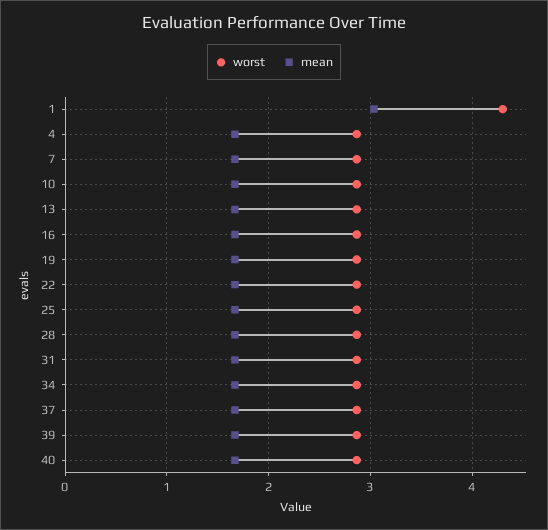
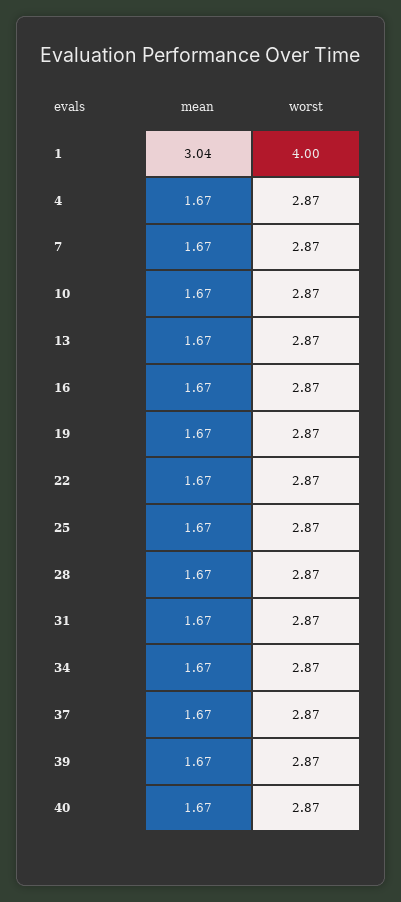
  {
    "worst": {
-     "1": 4.3,
+     "1": 4,
      "4": 2.87,
      "7": 2.87,
      "10": 2.87,
      "13": 2.87,
      "16": 2.87,
      "19": 2.87,
      "22": 2.87,
      "25": 2.87,
      "28": 2.87,
      "31": 2.87,
      "34": 2.87,
      "37": 2.87,
      "39": 2.87,
      "40": 2.87
    },
    "mean": {
      "1": 3.04,
      "4": 1.67,
      "7": 1.67,
      "10": 1.67,
      "13": 1.67,
      "16": 1.67,
      "19": 1.67,
      "22": 1.67,
      "25": 1.67,
      "28": 1.67,
      "31": 1.67,
      "34": 1.67,
      "37": 1.67,
      "39": 1.67,
      "40": 1.67
    }
  }

